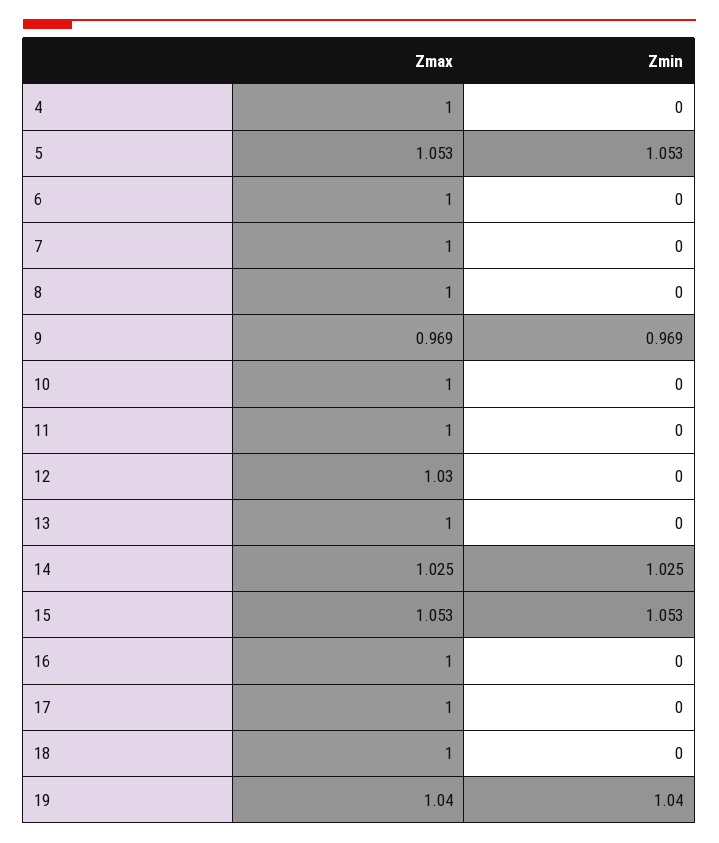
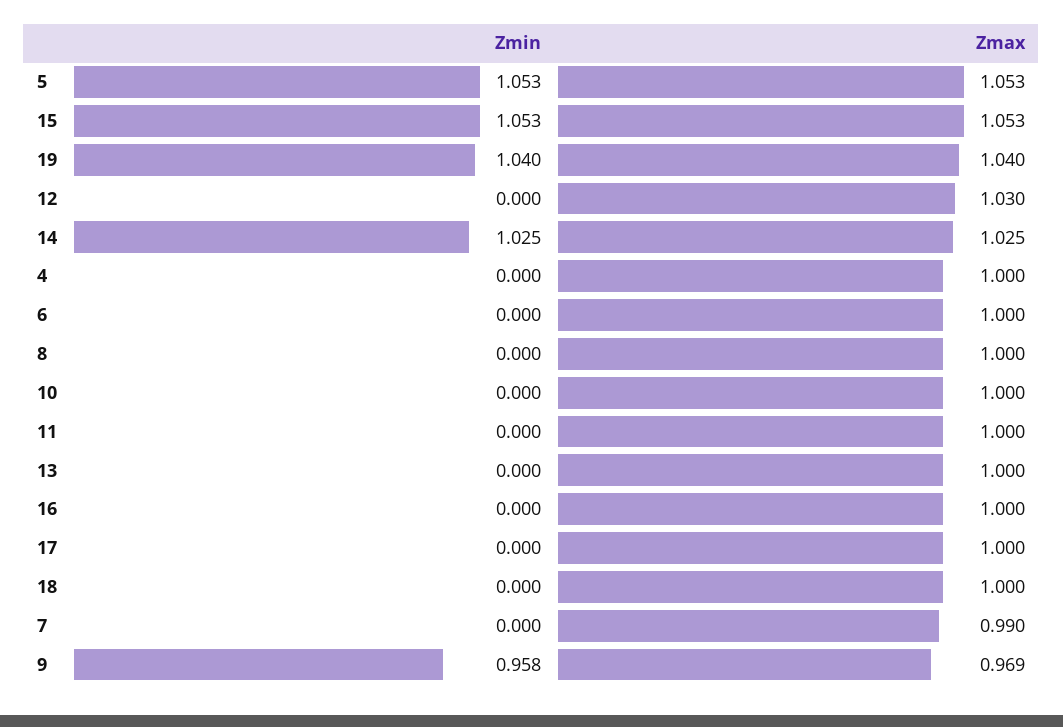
  {
    "Zmax": {
      "4": 1,
      "5": 1.053,
      "6": 1,
-     "7": 1,
+     "7": 0.99,
      "8": 1,
      "9": 0.969,
      "10": 1,
      "11": 1,
      "12": 1.03,
      "13": 1,
      "14": 1.025,
      "15": 1.053,
      "16": 1,
      "17": 1,
      "18": 1,
      "19": 1.04
    },
    "Zmin": {
      "4": 0,
      "5": 1.053,
      "6": 0,
      "7": 0,
      "8": 0,
-     "9": 0.969,
+     "9": 0.958,
      "10": 0,
      "11": 0,
      "12": 0,
      "13": 0,
      "14": 1.025,
      "15": 1.053,
      "16": 0,
      "17": 0,
      "18": 0,
      "19": 1.04
    }
  }

